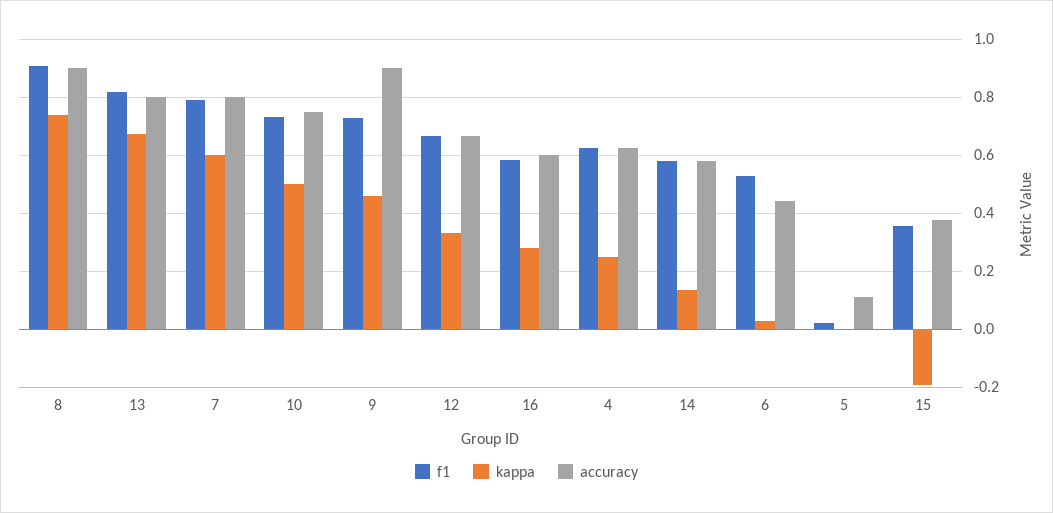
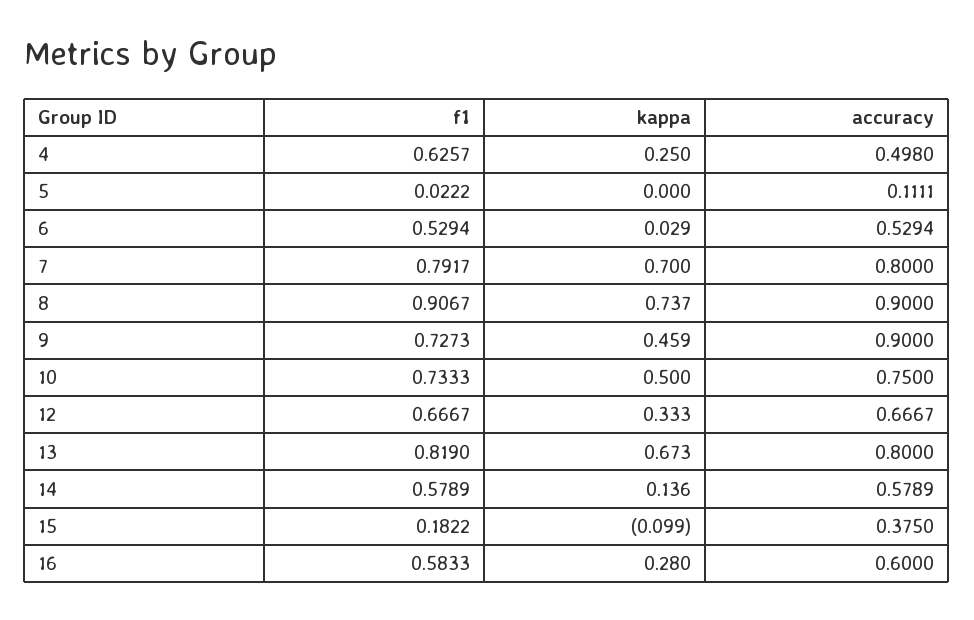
  {
    "f1": {
      "8": 0.9067,
      "13": 0.819,
      "7": 0.7917,
      "10": 0.7333,
      "9": 0.7273,
      "12": 0.6667,
      "16": 0.5833,
      "4": 0.6257,
      "14": 0.5789,
      "6": 0.5294,
      "5": 0.0222,
-     "15": 0.35
+     "15": 0.1822
    },
    "kappa": {
      "8": 0.737,
      "13": 0.673,
-     "7": 0.6,
+     "7": 0.7,
      "10": 0.5,
      "9": 0.459,
      "12": 0.333,
      "16": 0.28,
      "4": 0.25,
      "14": 0.136,
      "6": 0.029,
      "5": 0,
-     "15": -0.2
+     "15": -0.099
    },
    "accuracy": {
      "8": 0.9,
      "13": 0.8,
      "7": 0.8,
      "10": 0.75,
      "9": 0.9,
      "12": 0.6667,
      "16": 0.6,
-     "4": 0.625,
+     "4": 0.498,
      "14": 0.5789,
-     "6": 0.45,
+     "6": 0.5294,
      "5": 0.1111,
      "15": 0.375
    }
  }

